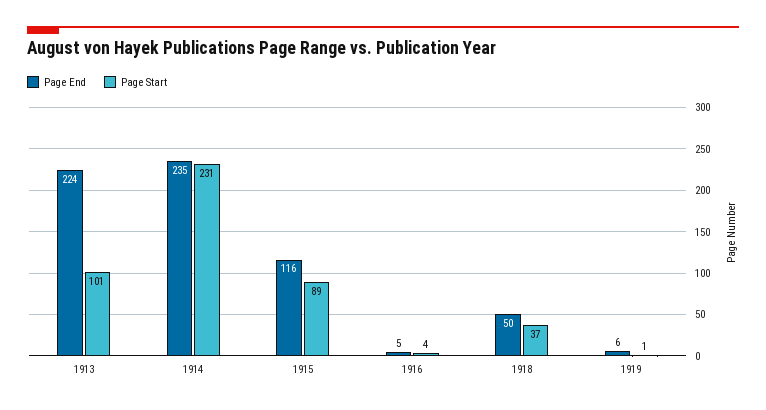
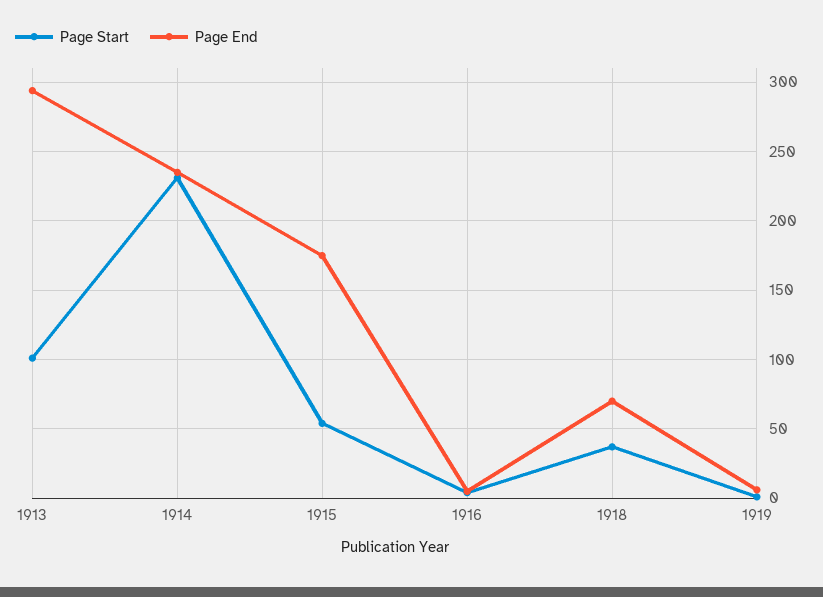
  {
    "Page End": {
-     "1913": 224,
+     "1913": 295,
      "1914": 235,
-     "1915": 116,
+     "1915": 175,
      "1916": 5,
-     "1918": 50,
+     "1918": 70,
      "1919": 6
    },
    "Page Start": {
      "1913": 101,
      "1914": 231,
-     "1915": 89,
+     "1915": 55,
      "1916": 4,
      "1918": 37,
      "1919": 1
    }
  }

